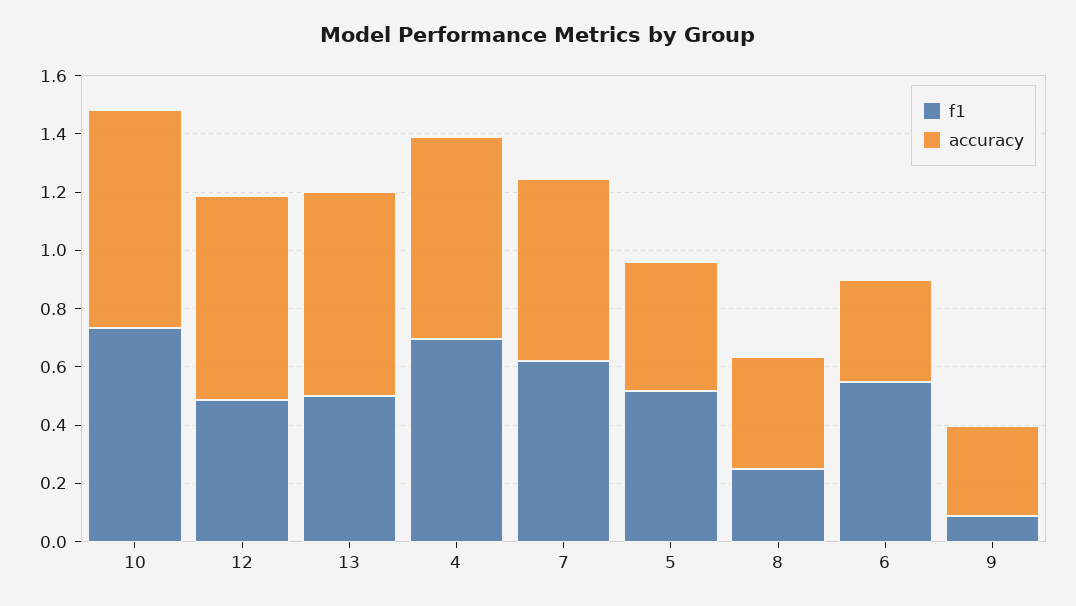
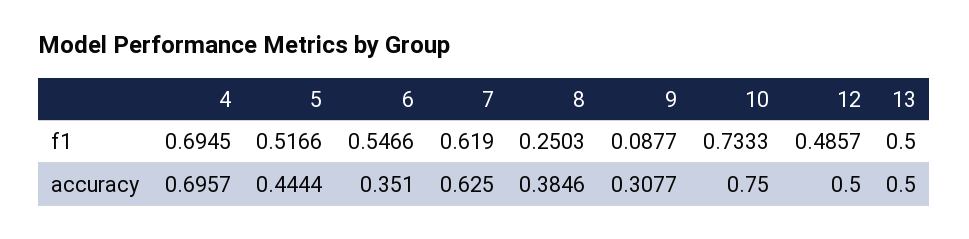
  {
    "f1": {
      "10": 0.7333,
      "12": 0.4857,
      "13": 0.5,
      "4": 0.6945,
      "7": 0.619,
      "5": 0.5166,
      "8": 0.2503,
      "6": 0.5466,
      "9": 0.0877
    },
    "accuracy": {
      "10": 0.75,
-     "12": 0.7,
+     "12": 0.5,
-     "13": 0.7,
+     "13": 0.5,
      "4": 0.6957,
      "7": 0.625,
      "5": 0.4444,
      "8": 0.3846,
      "6": 0.351,
      "9": 0.3077
    }
  }

